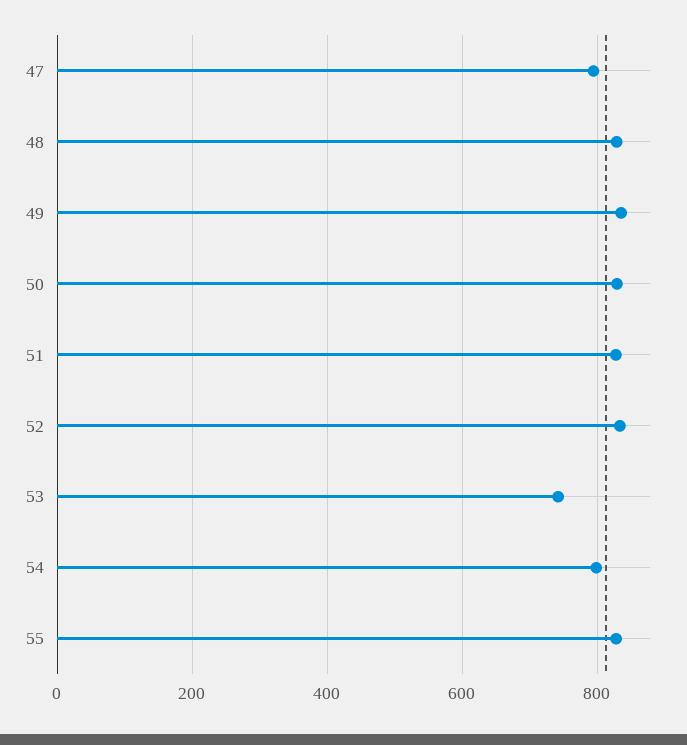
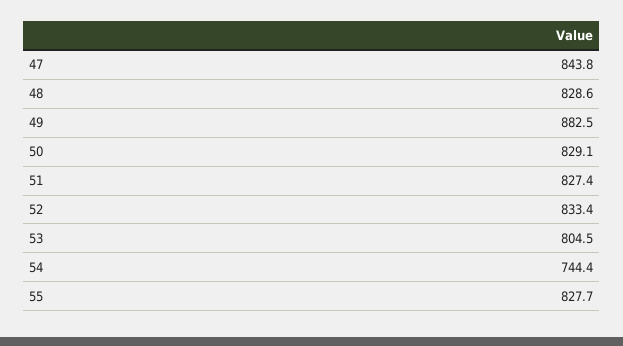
  {
-   "47": 800,
+   "47": 843.8,
    "48": 828.6,
-   "49": 840,
+   "49": 882.5,
    "50": 829.1,
    "51": 827.4,
    "52": 833.4,
-   "53": 740,
+   "53": 804.5,
-   "54": 800,
+   "54": 744.4,
    "55": 827.7
  }

